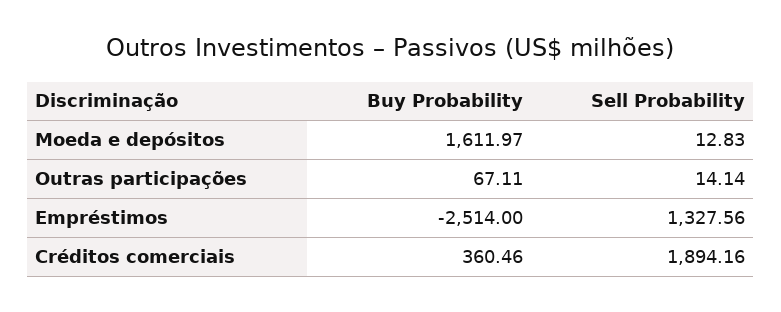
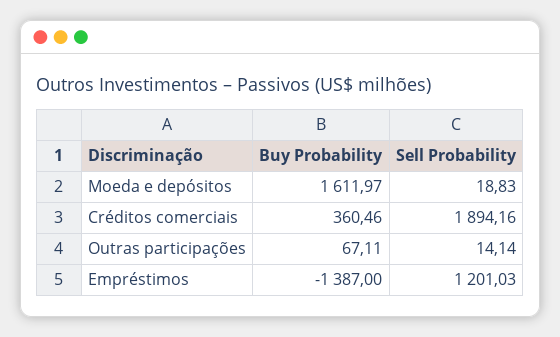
  {
    "Buy Probability": {
      "Moeda e depósitos": 1611.97,
      "Outras participações": 67.11,
-     "Empréstimos": -2514,
+     "Empréstimos": -1387,
      "Créditos comerciais": 360.46
    },
    "Sell Probability": {
-     "Moeda e depósitos": 12.83,
+     "Moeda e depósitos": 18.83,
      "Outras participações": 14.14,
-     "Empréstimos": 1327.56,
+     "Empréstimos": 1201.03,
      "Créditos comerciais": 1894.16
    }
  }

